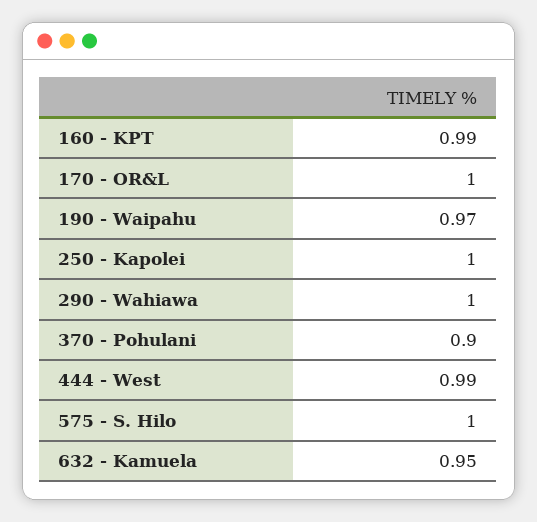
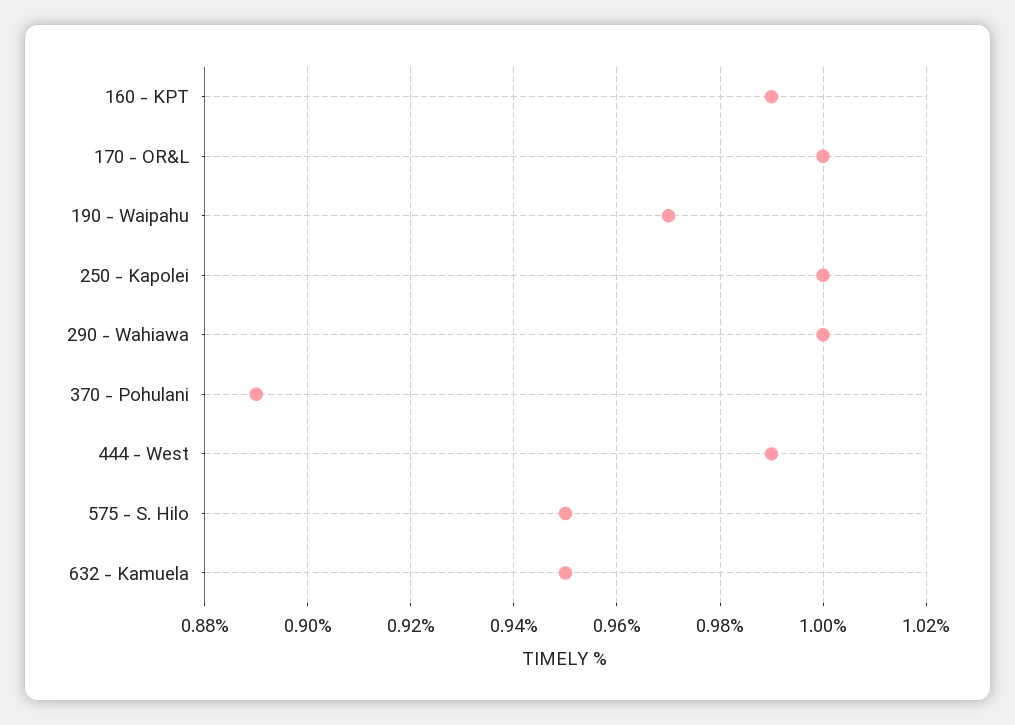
  {
    "160 - KPT": 0.99,
    "170 - OR&L": 1,
    "190 - Waipahu": 0.97,
    "250 - Kapolei": 1,
    "290 - Wahiawa": 1,
-   "370 - Pohulani": 0.9,
+   "370 - Pohulani": 0.89,
    "444 - West": 0.99,
-   "575 - S. Hilo": 1,
+   "575 - S. Hilo": 0.95,
    "632 - Kamuela": 0.95
  }

